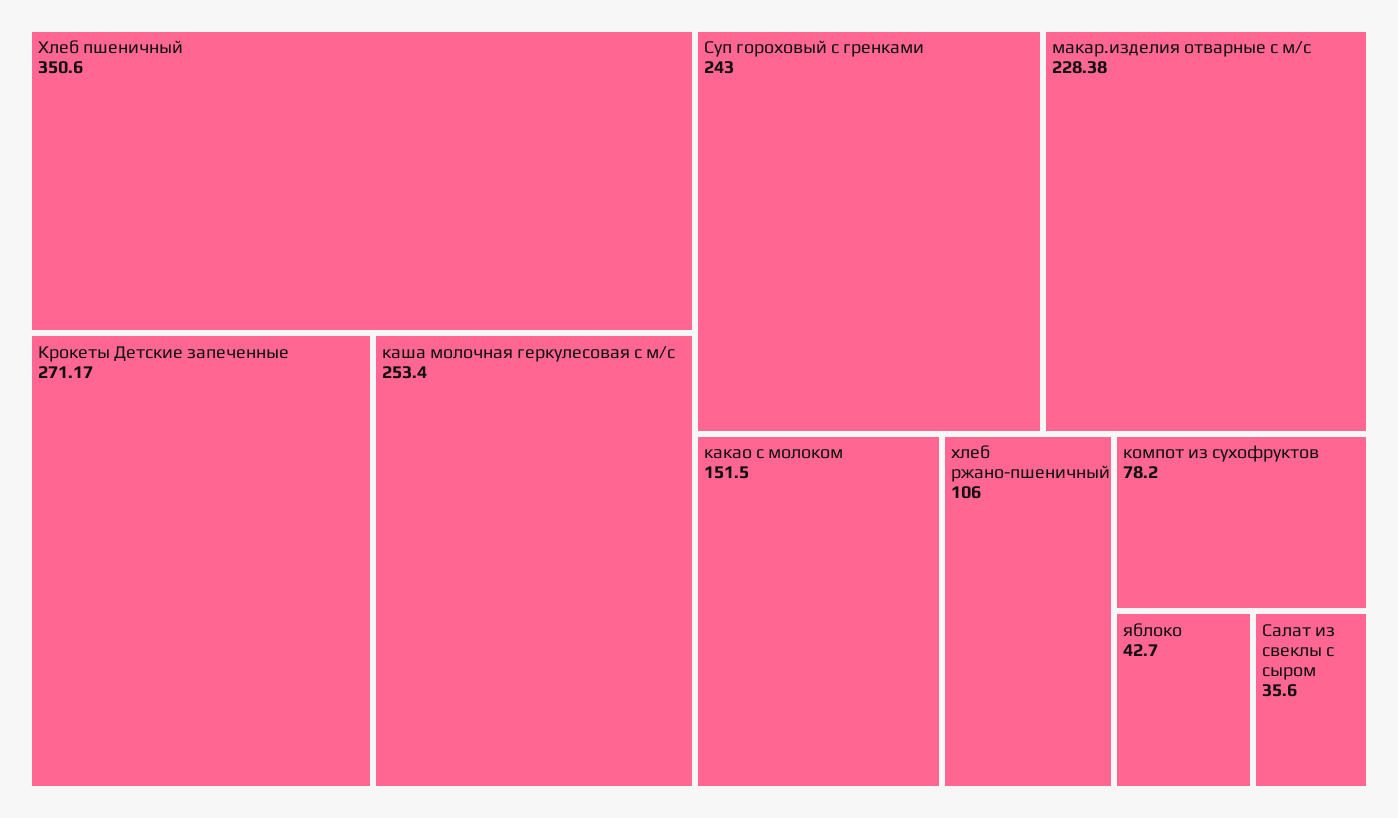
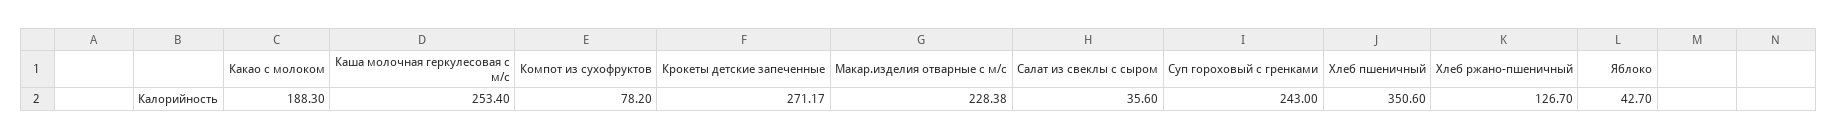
  {
    "Хлеб пшеничный": 350.6,
    "Крокеты Детские запеченные": 271.17,
    "каша молочная геркулесовая с м/с": 253.4,
    "Суп гороховый с гренками": 243,
    "макар.изделия отварные с м/с": 228.38,
-   "какао с молоком": 151.5,
+   "какао с молоком": 188.3,
-   "хлеб ржано-пшеничный": 106,
+   "хлеб ржано-пшеничный": 126.7,
    "компот из сухофруктов": 78.2,
    "яблоко": 42.7,
    "Салат из свеклы с сыром": 35.6
  }

